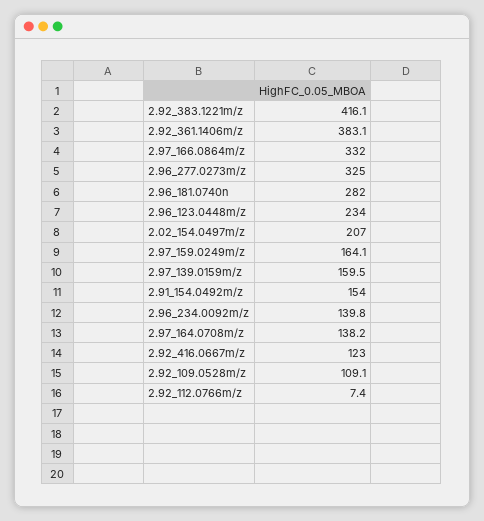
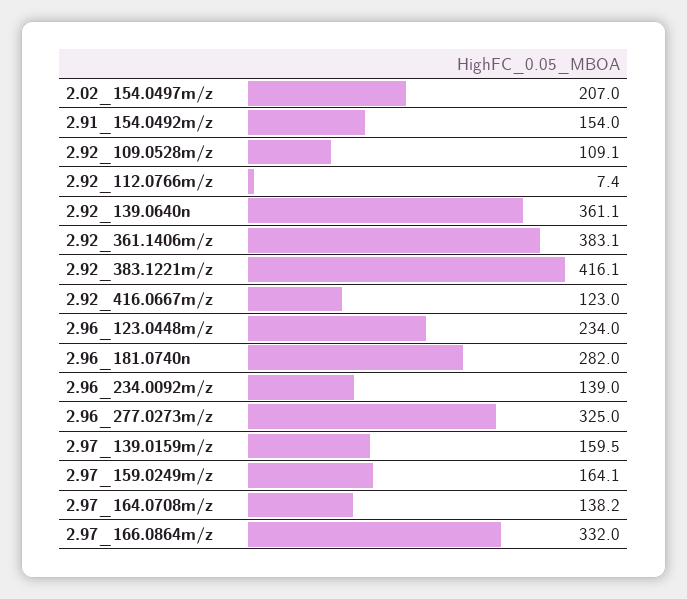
  {
    "2.92_383.1221m/z": 416.1,
    "2.92_361.1406m/z": 383.1,
    "2.97_166.0864m/z": 332,
    "2.96_277.0273m/z": 325,
    "2.96_181.0740n": 282,
    "2.96_123.0448m/z": 234,
    "2.02_154.0497m/z": 207,
    "2.97_159.0249m/z": 164.1,
    "2.97_139.0159m/z": 159.5,
    "2.91_154.0492m/z": 154,
-   "2.96_234.0092m/z": 139.8,
+   "2.96_234.0092m/z": 139,
    "2.97_164.0708m/z": 138.2,
    "2.92_416.0667m/z": 123,
    "2.92_109.0528m/z": 109.1,
-   "2.92_112.0766m/z": 7.4
+   "2.92_112.0766m/z": 7.4,
+   "2.92_139.0640n": 361.1
  }

